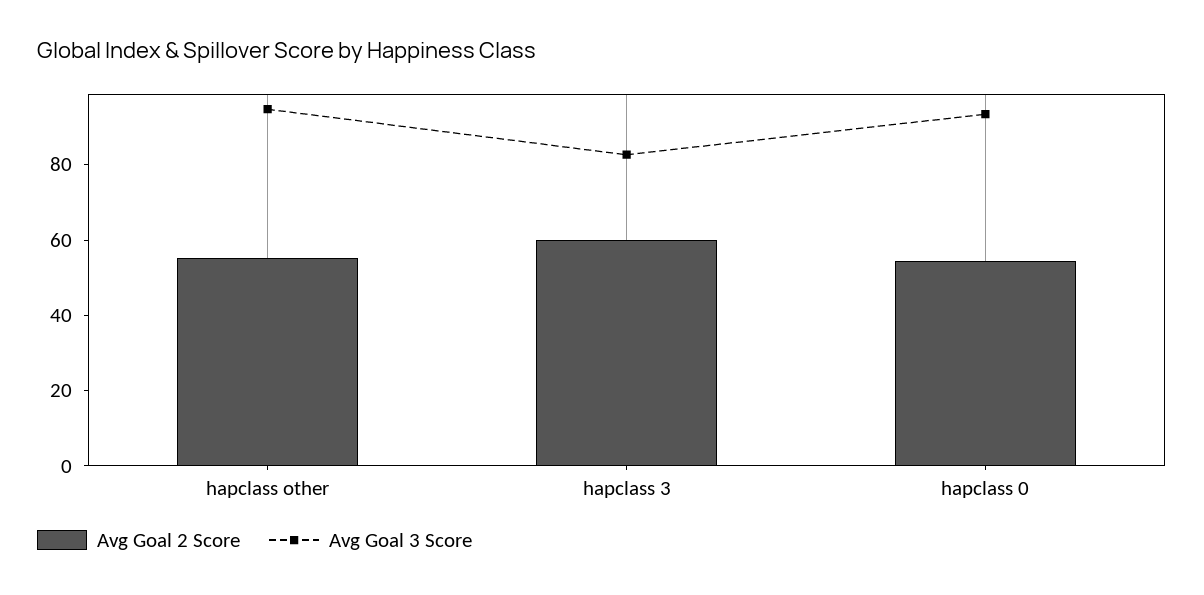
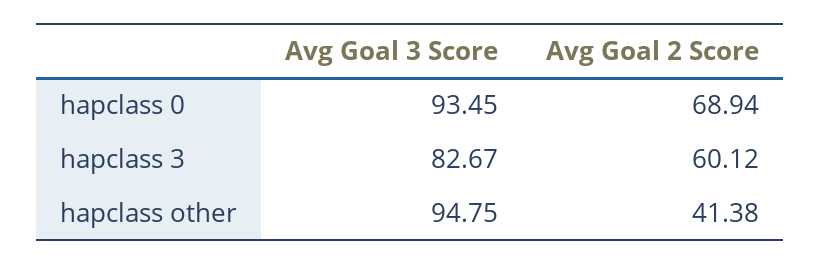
  {
    "Avg Goal 2 Score": {
-     "hapclass other": 55,
+     "hapclass other": 41.38,
      "hapclass 3": 60.12,
-     "hapclass 0": 55
+     "hapclass 0": 68.94
    },
    "Avg Goal 3 Score": {
      "hapclass other": 94.75,
      "hapclass 3": 82.67,
      "hapclass 0": 93.45
    }
  }

